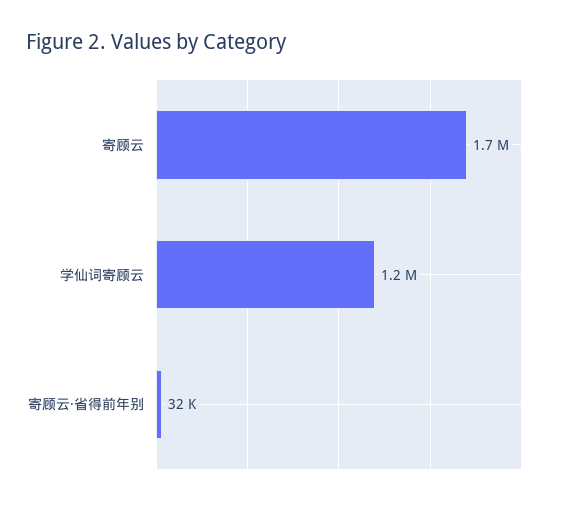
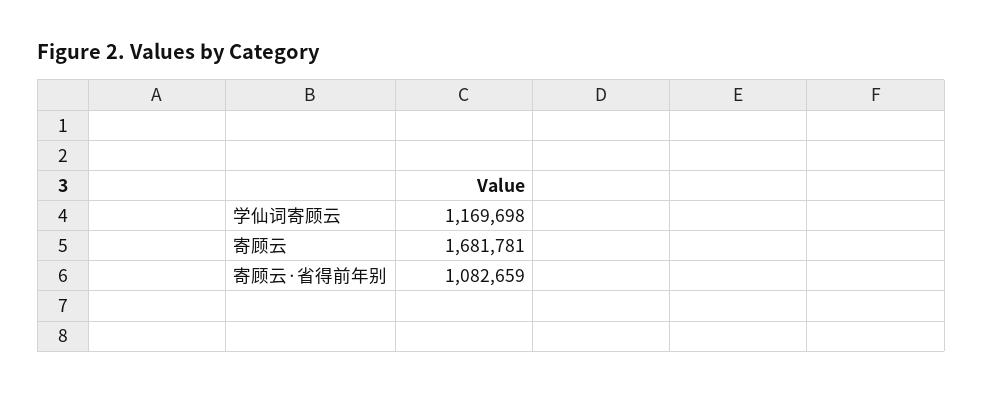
  {
    "寄顾云": 1681781,
    "学仙词寄顾云": 1169698,
-   "寄顾云·省得前年别": 32000
+   "寄顾云·省得前年别": 1082659
  }

